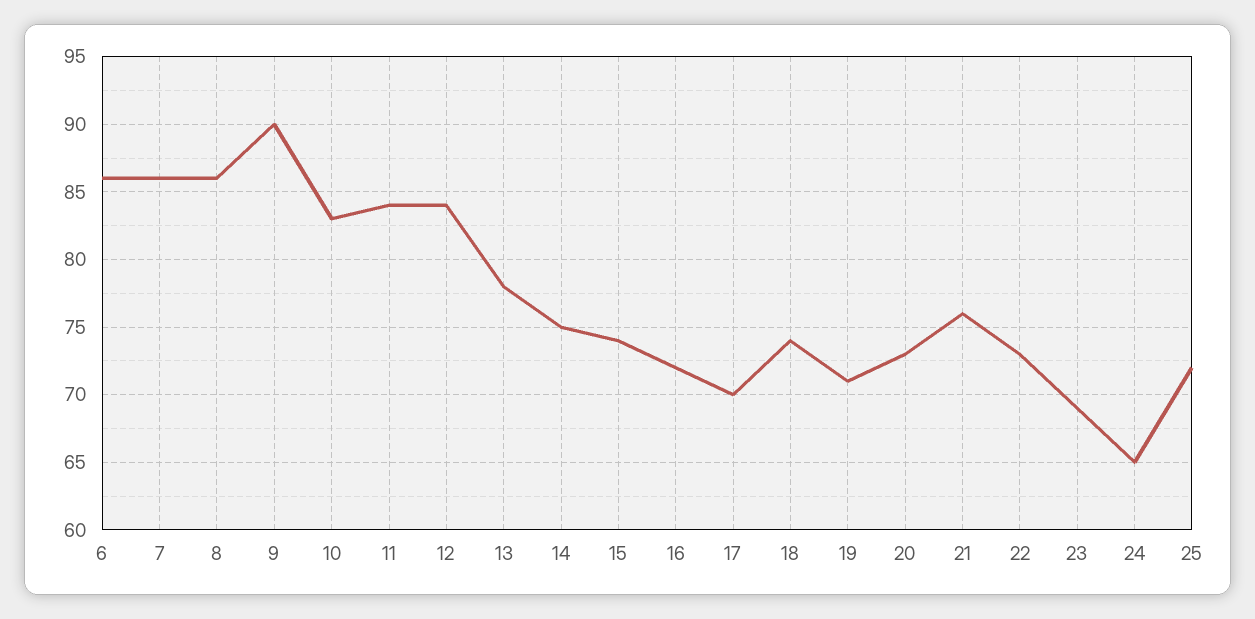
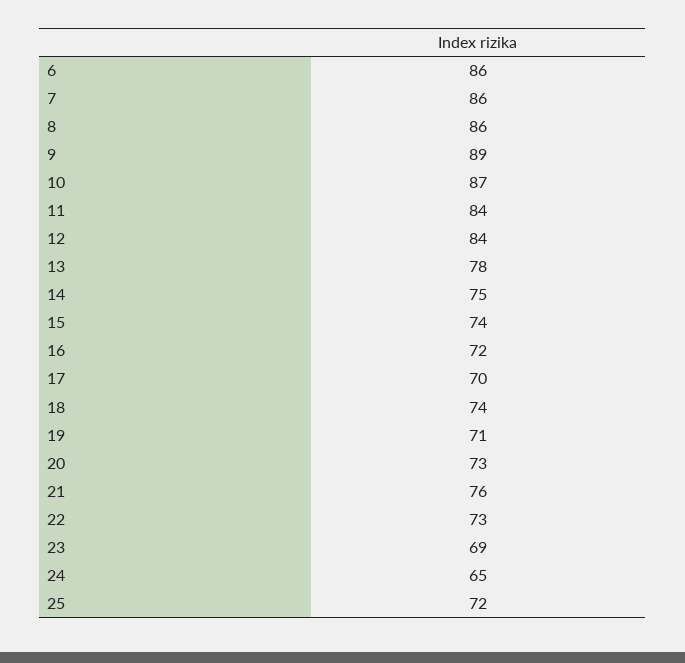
  {
    "6": 86,
    "7": 86,
    "8": 86,
-   "9": 90,
+   "9": 89,
-   "10": 83,
+   "10": 87,
    "11": 84,
    "12": 84,
    "13": 78,
    "14": 75,
    "15": 74,
    "16": 72,
    "17": 70,
    "18": 74,
    "19": 71,
    "20": 73,
    "21": 76,
    "22": 73,
    "23": 69,
    "24": 65,
    "25": 72
  }

